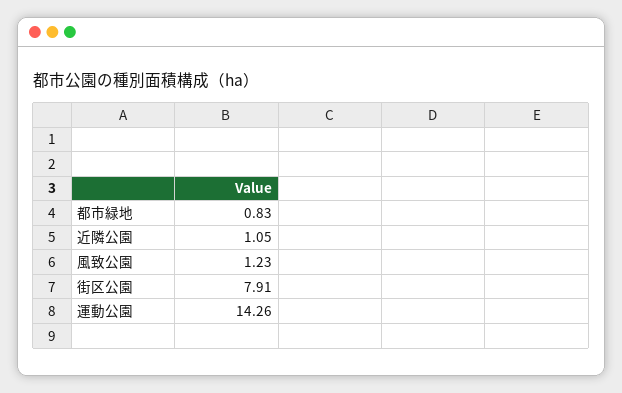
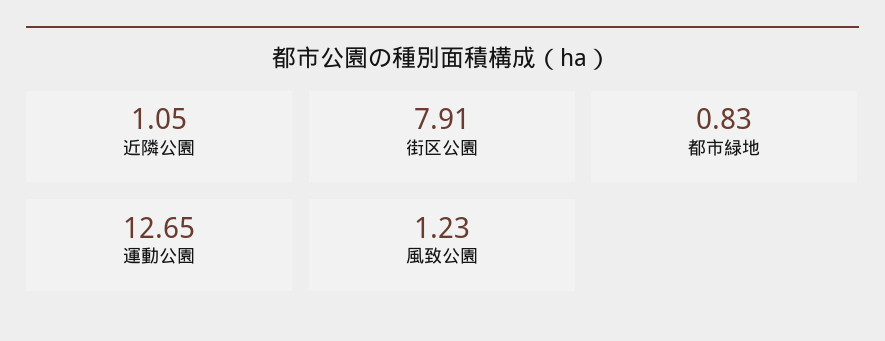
  {
    "都市緑地": 0.83,
    "近隣公園": 1.05,
    "風致公園": 1.23,
    "街区公園": 7.91,
-   "運動公園": 14.26
+   "運動公園": 12.65
  }

